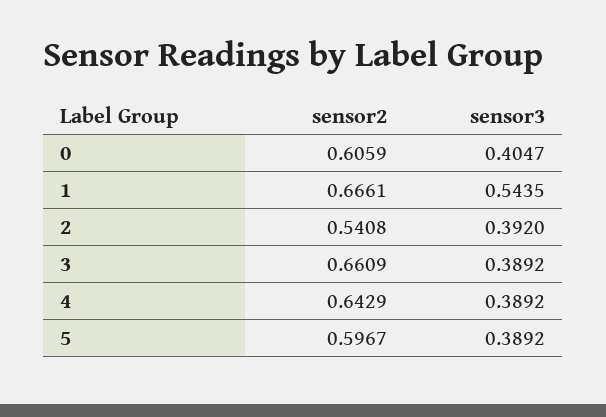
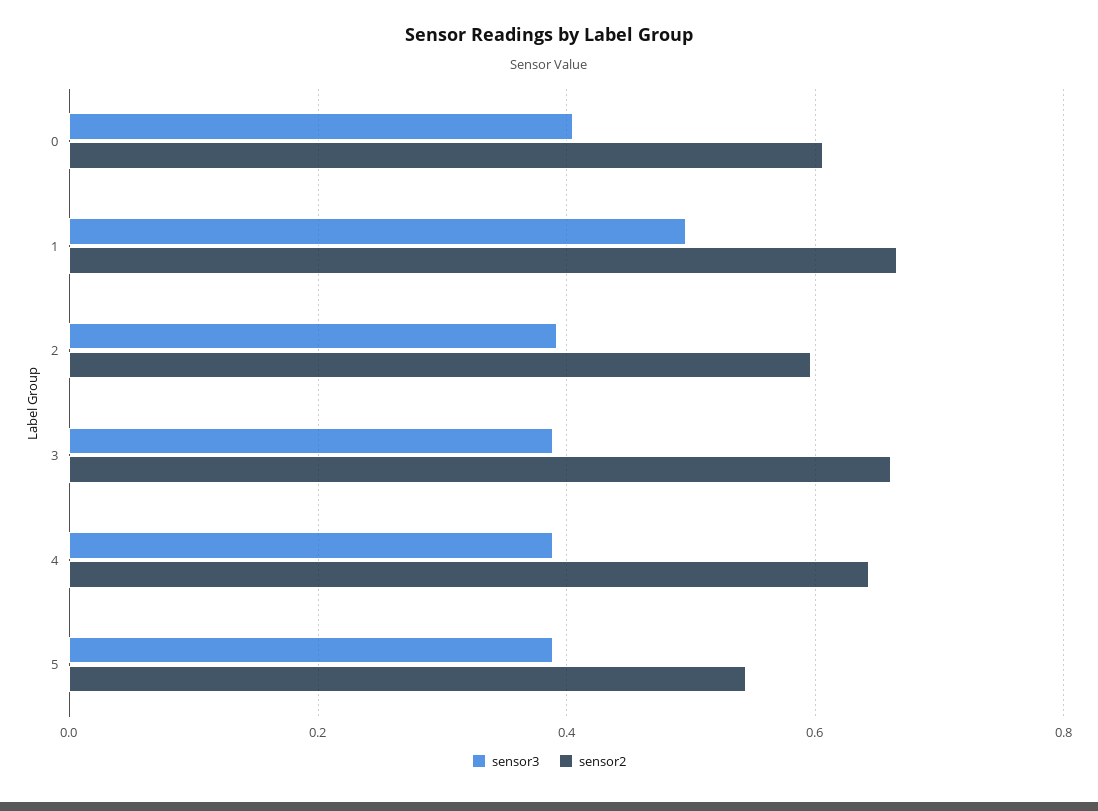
  {
    "sensor2": {
      "0": 0.6059,
      "1": 0.6661,
-     "2": 0.5408,
+     "2": 0.6,
      "3": 0.6609,
      "4": 0.6429,
-     "5": 0.5967
+     "5": 0.54
    },
    "sensor3": {
      "0": 0.4047,
-     "1": 0.5435,
+     "1": 0.5,
      "2": 0.392,
      "3": 0.3892,
      "4": 0.3892,
      "5": 0.3892
    }
  }

